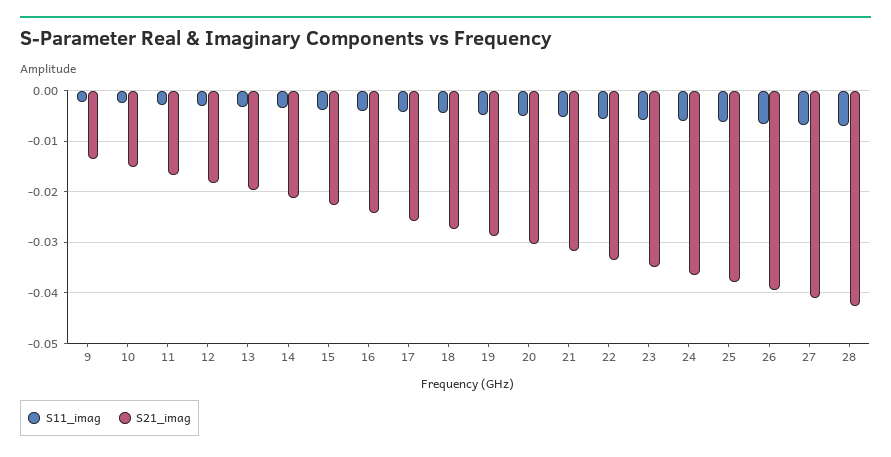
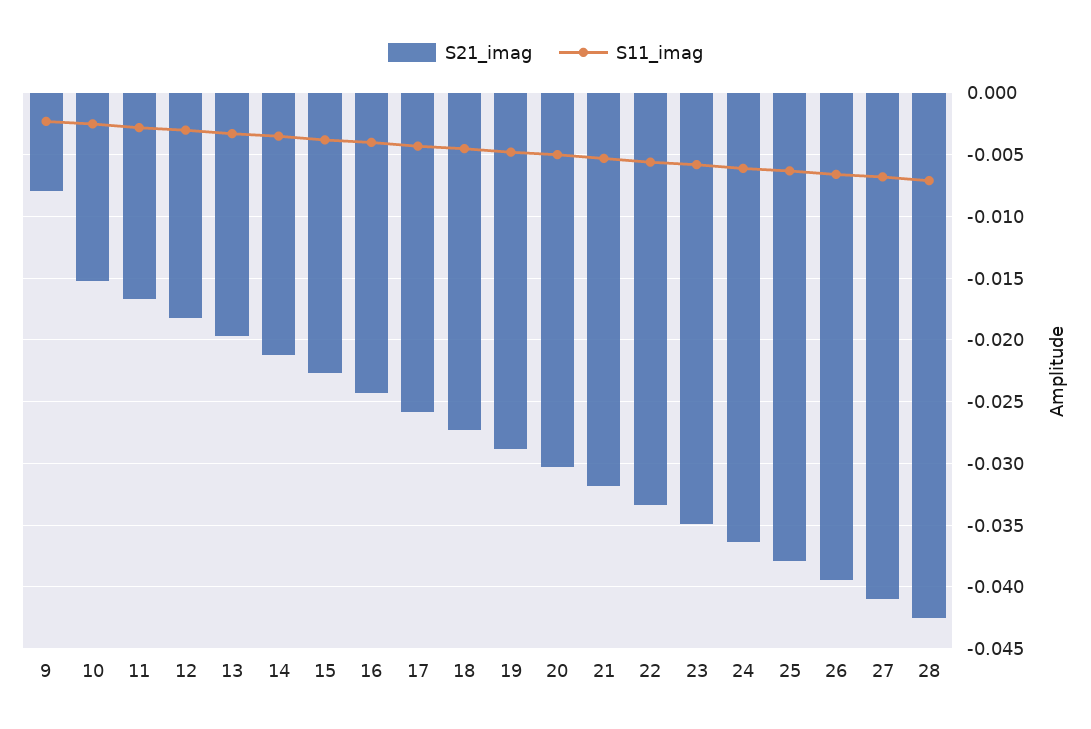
  {
    "S11_imag": {
      "9": -0.0025,
      "10": -0.0025,
      "11": -0.003,
      "12": -0.003,
      "13": -0.0035,
      "14": -0.0035,
      "15": -0.004,
      "16": -0.004,
      "17": -0.0045,
      "18": -0.0045,
      "19": -0.005,
      "20": -0.005,
      "21": -0.0055,
      "22": -0.0055,
      "23": -0.006,
      "24": -0.006,
      "25": -0.0065,
      "26": -0.0065,
      "27": -0.007,
      "28": -0.007
    },
    "S21_imag": {
-     "9": -0.014,
+     "9": -0.008,
      "10": -0.015,
      "11": -0.0165,
      "12": -0.018,
      "13": -0.0195,
      "14": -0.021,
      "15": -0.0225,
      "16": -0.0245,
      "17": -0.026,
      "18": -0.0275,
      "19": -0.029,
      "20": -0.0305,
      "21": -0.032,
      "22": -0.0335,
      "23": -0.035,
      "24": -0.0365,
      "25": -0.038,
      "26": -0.0395,
      "27": -0.041,
      "28": -0.0425
    }
  }

